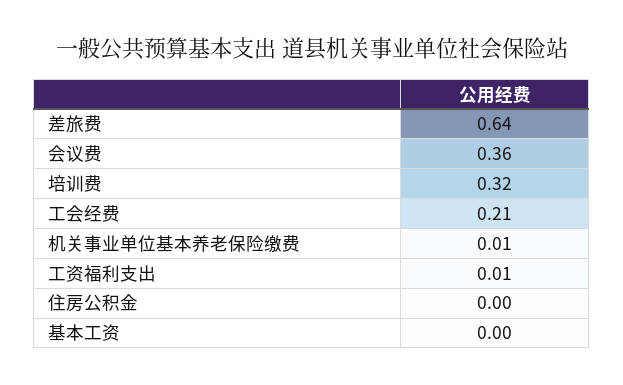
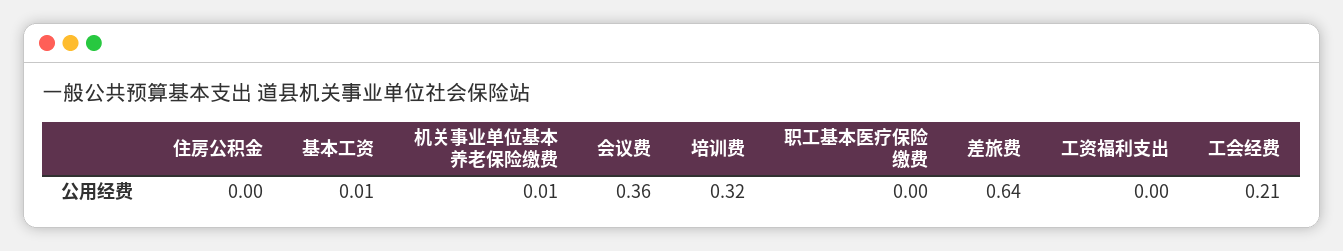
  {
    "差旅费": 0.64,
    "会议费": 0.36,
    "培训费": 0.32,
    "工会经费": 0.21,
    "机关事业单位基本养老保险缴费": 0.01,
-   "工资福利支出": 0.01,
+   "工资福利支出": 0,
    "住房公积金": 0,
-   "基本工资": 0
+   "基本工资": 0.01,
+   "职工基本医疗保险缴费": 0
  }

